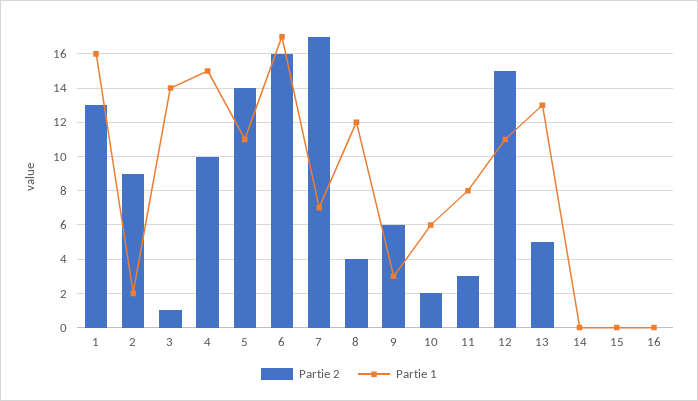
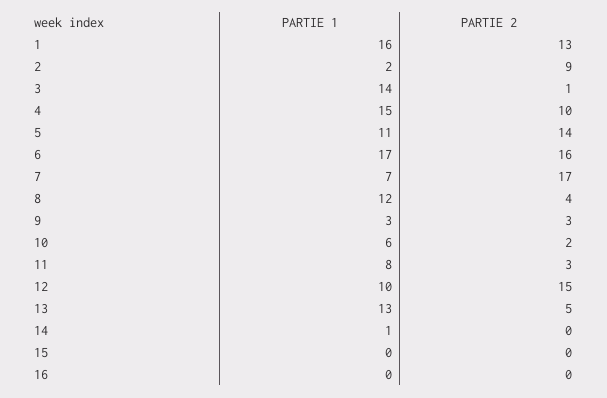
  {
    "Partie 2": {
      "1": 13,
      "2": 9,
      "3": 1,
      "4": 10,
      "5": 14,
      "6": 16,
      "7": 17,
      "8": 4,
-     "9": 6,
+     "9": 3,
      "10": 2,
      "11": 3,
      "12": 15,
      "13": 5,
      "14": 0,
      "15": 0,
      "16": 0
    },
    "Partie 1": {
      "1": 16,
      "2": 2,
      "3": 14,
      "4": 15,
      "5": 11,
      "6": 17,
      "7": 7,
      "8": 12,
      "9": 3,
      "10": 6,
      "11": 8,
-     "12": 11,
+     "12": 10,
      "13": 13,
-     "14": 0,
+     "14": 1,
      "15": 0,
      "16": 0
    }
  }

